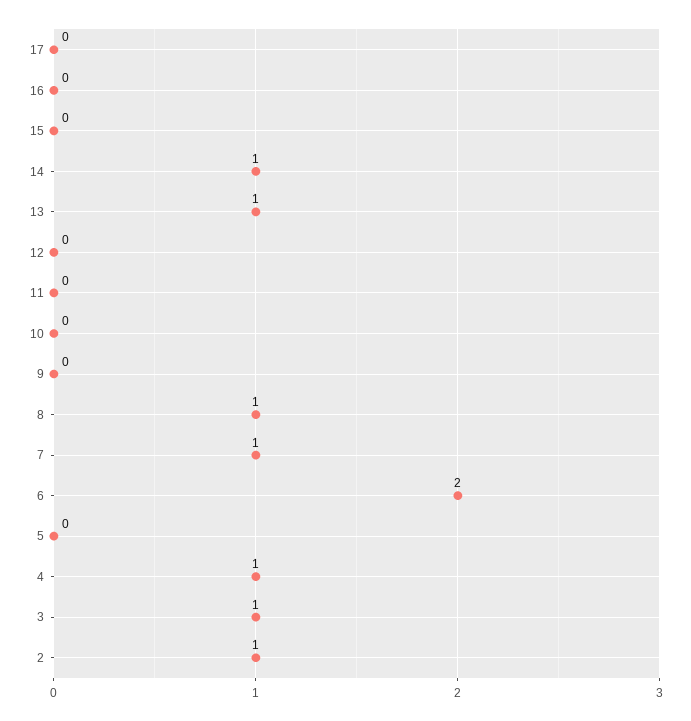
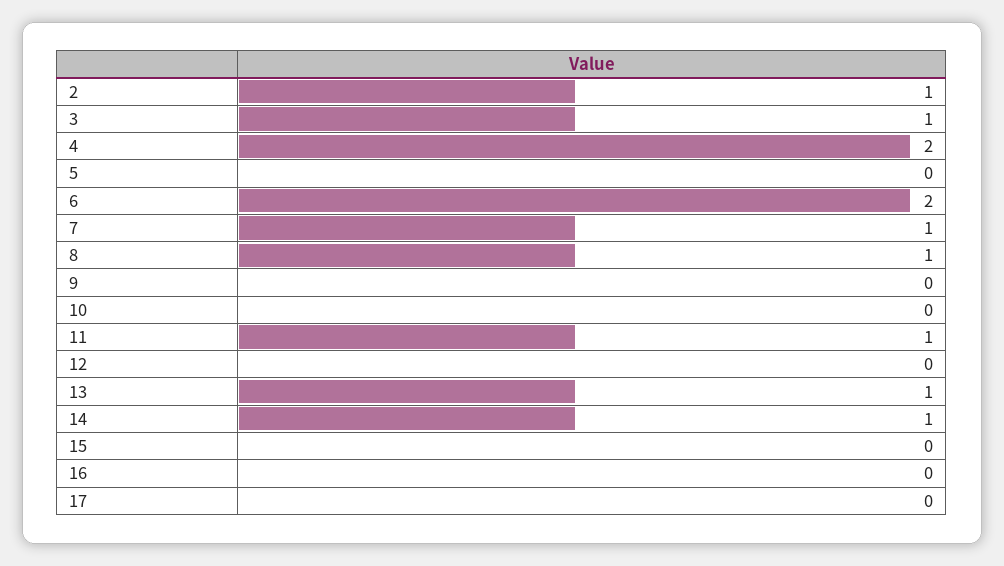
  {
    "17": 0,
    "16": 0,
    "15": 0,
    "14": 1,
    "13": 1,
    "12": 0,
-   "11": 0,
+   "11": 1,
    "10": 0,
    "9": 0,
    "8": 1,
    "7": 1,
    "6": 2,
    "5": 0,
-   "4": 1,
+   "4": 2,
    "3": 1,
    "2": 1
  }

